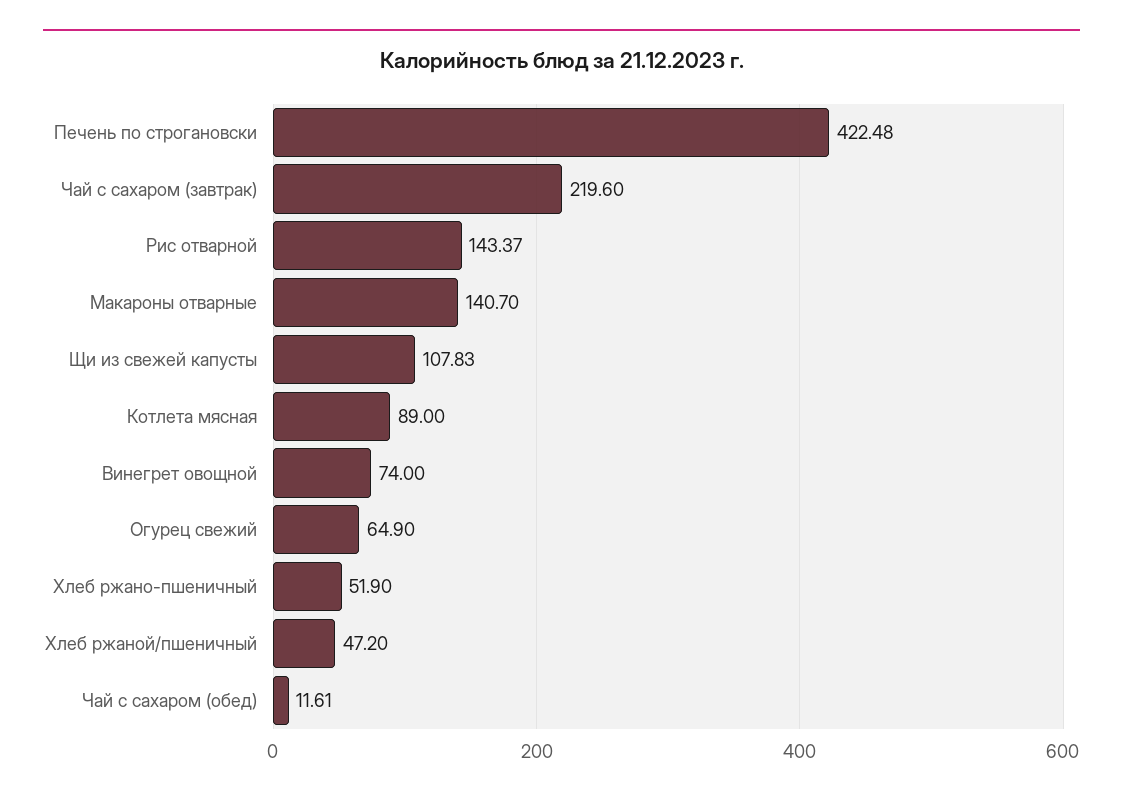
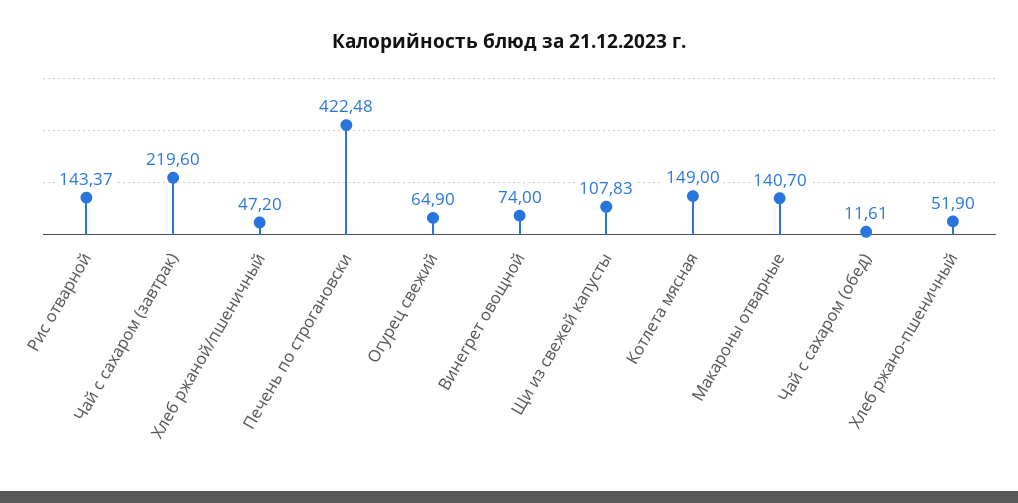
  {
    "Печень по строгановски": 422.48,
    "Чай с сахаром (завтрак)": 219.6,
    "Рис отварной": 143.37,
    "Макароны отварные": 140.7,
    "Щи из свежей капусты": 107.83,
-   "Котлета мясная": 89,
+   "Котлета мясная": 149,
    "Винегрет овощной": 74,
    "Огурец свежий": 64.9,
    "Хлеб ржано-пшеничный": 51.9,
    "Хлеб ржаной/пшеничный": 47.2,
    "Чай с сахаром (обед)": 11.61
  }

